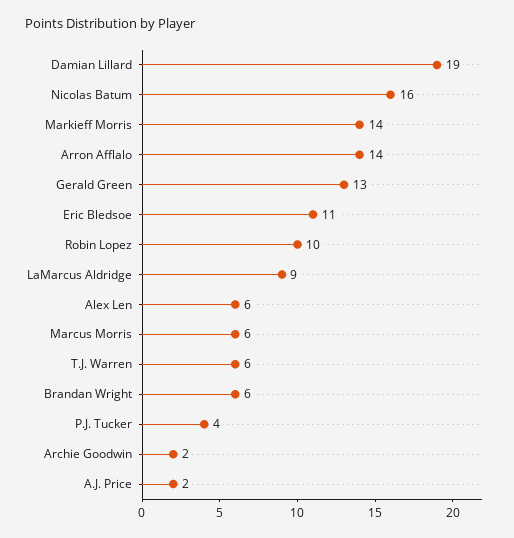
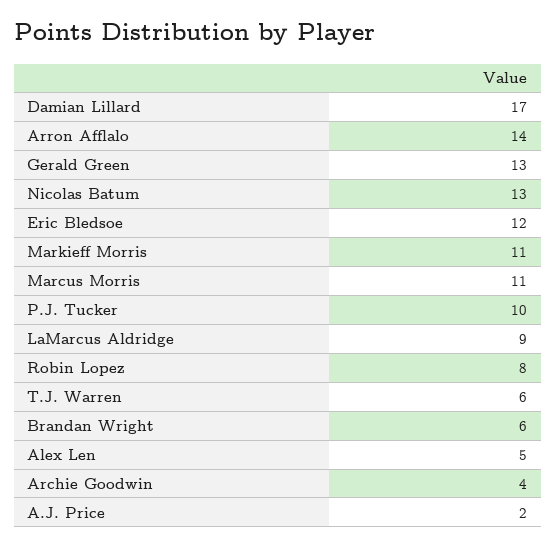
  {
-   "Damian Lillard": 19,
+   "Damian Lillard": 17,
-   "Nicolas Batum": 16,
+   "Nicolas Batum": 13,
-   "Markieff Morris": 14,
+   "Markieff Morris": 11,
    "Arron Afflalo": 14,
    "Gerald Green": 13,
-   "Eric Bledsoe": 11,
+   "Eric Bledsoe": 12,
-   "Robin Lopez": 10,
+   "Robin Lopez": 8,
    "LaMarcus Aldridge": 9,
-   "Alex Len": 6,
+   "Alex Len": 5,
-   "Marcus Morris": 6,
+   "Marcus Morris": 11,
    "T.J. Warren": 6,
    "Brandan Wright": 6,
-   "P.J. Tucker": 4,
+   "P.J. Tucker": 10,
-   "Archie Goodwin": 2,
+   "Archie Goodwin": 4,
    "A.J. Price": 2
  }

